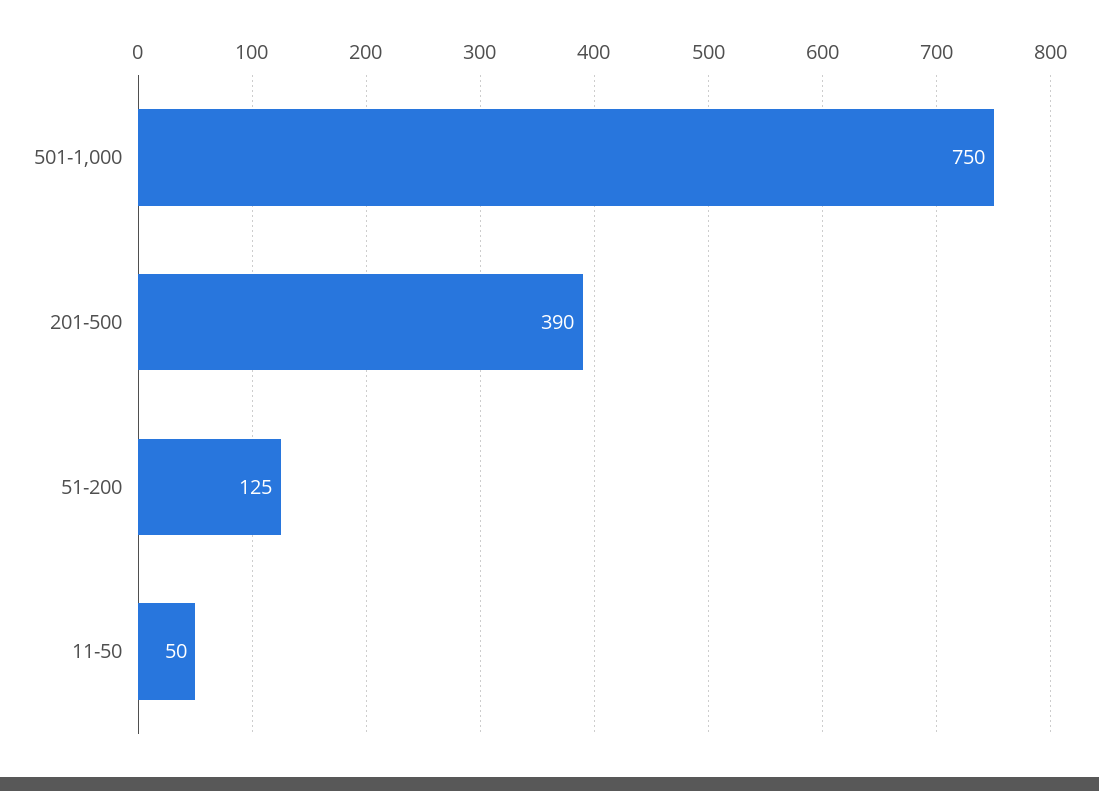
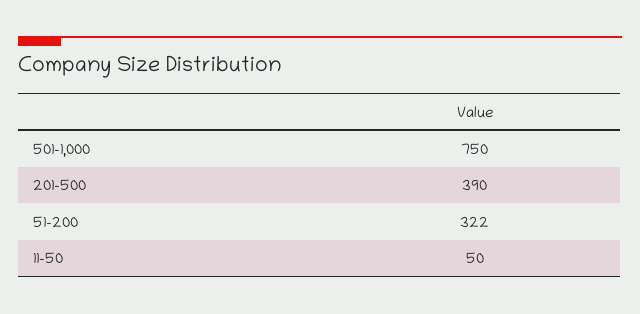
  {
    "501-1,000": 750,
    "201-500": 390,
-   "51-200": 125,
+   "51-200": 322,
    "11-50": 50
  }

